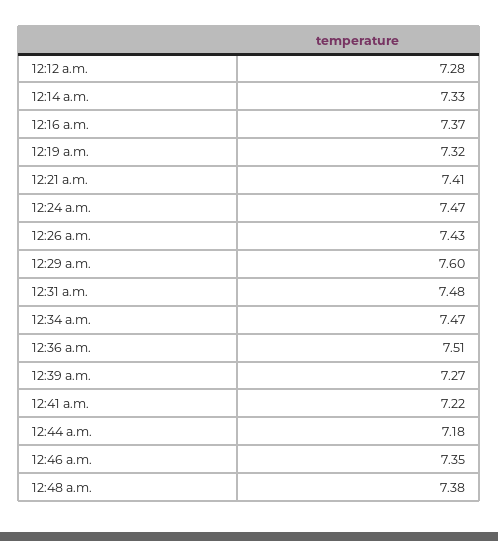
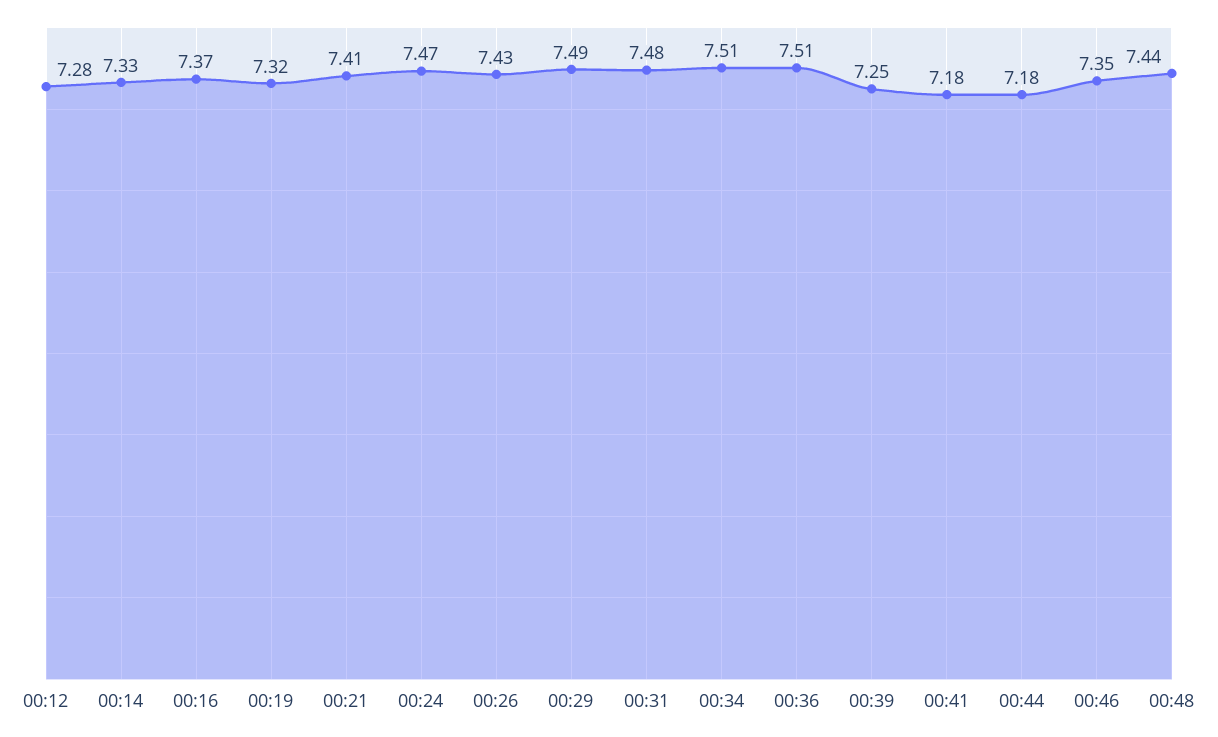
  {
    "12:12 a.m.": 7.28,
    "12:14 a.m.": 7.33,
    "12:16 a.m.": 7.37,
    "12:19 a.m.": 7.32,
    "12:21 a.m.": 7.41,
    "12:24 a.m.": 7.47,
    "12:26 a.m.": 7.43,
-   "12:29 a.m.": 7.6,
+   "12:29 a.m.": 7.49,
    "12:31 a.m.": 7.48,
-   "12:34 a.m.": 7.47,
+   "12:34 a.m.": 7.51,
    "12:36 a.m.": 7.51,
-   "12:39 a.m.": 7.27,
+   "12:39 a.m.": 7.25,
-   "12:41 a.m.": 7.22,
+   "12:41 a.m.": 7.18,
    "12:44 a.m.": 7.18,
    "12:46 a.m.": 7.35,
-   "12:48 a.m.": 7.38
+   "12:48 a.m.": 7.44
  }

